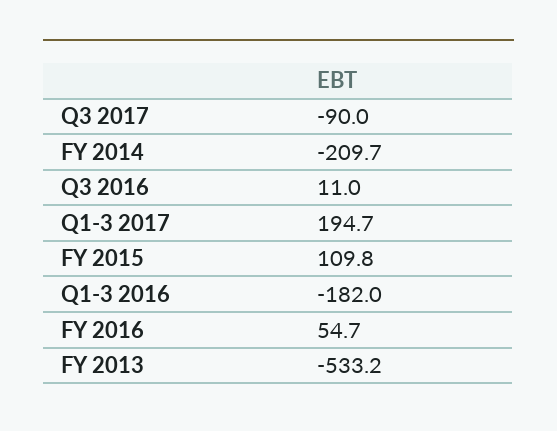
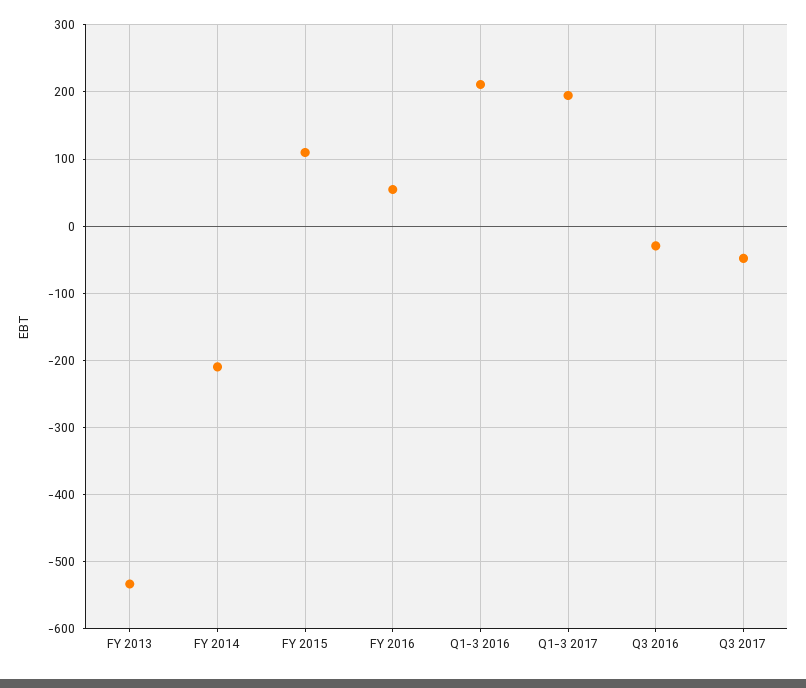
  {
-   "Q3 2017": -90,
+   "Q3 2017": -50,
    "FY 2014": -209.7,
-   "Q3 2016": 11,
+   "Q3 2016": -30,
    "Q1-3 2017": 194.7,
    "FY 2015": 109.8,
-   "Q1-3 2016": -182,
+   "Q1-3 2016": 210,
    "FY 2016": 54.7,
    "FY 2013": -533.2
  }

